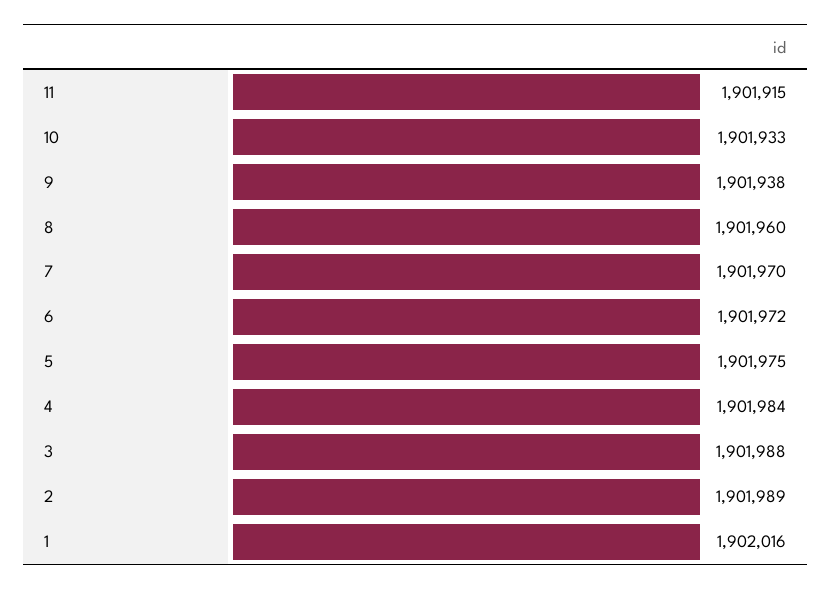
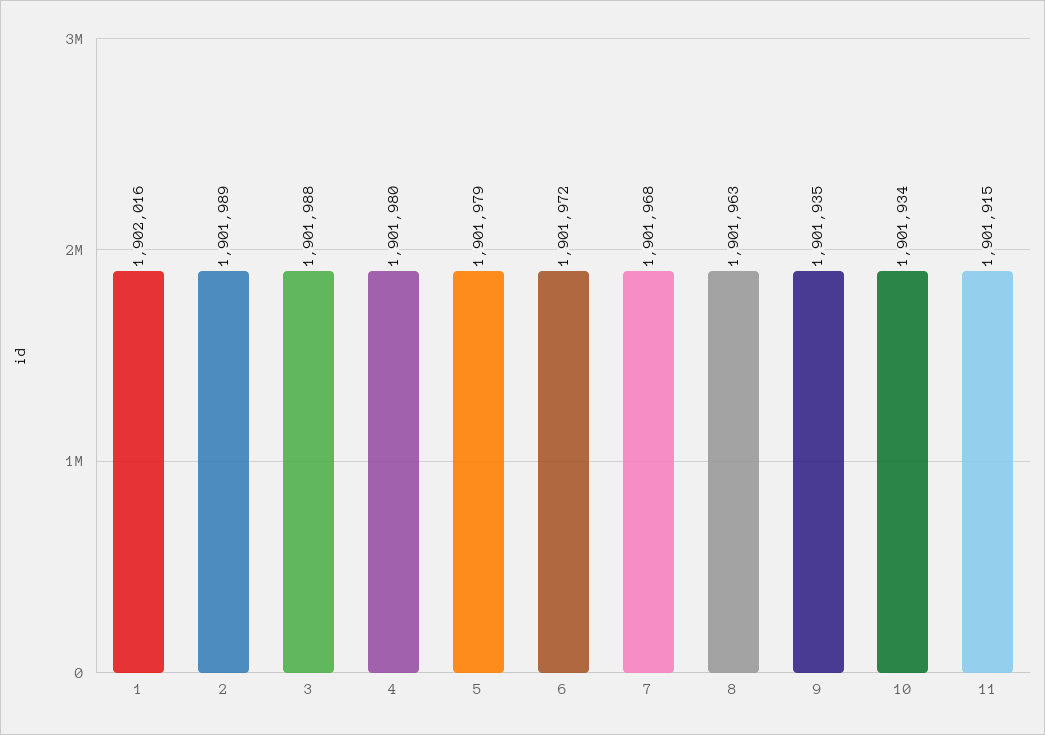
  {
    "11": 1901915,
-   "10": 1901933,
+   "10": 1901934,
-   "9": 1901938,
+   "9": 1901935,
-   "8": 1901960,
+   "8": 1901963,
-   "7": 1901970,
+   "7": 1901968,
    "6": 1901972,
-   "5": 1901975,
+   "5": 1901979,
-   "4": 1901984,
+   "4": 1901980,
    "3": 1901988,
    "2": 1901989,
    "1": 1902016
  }

